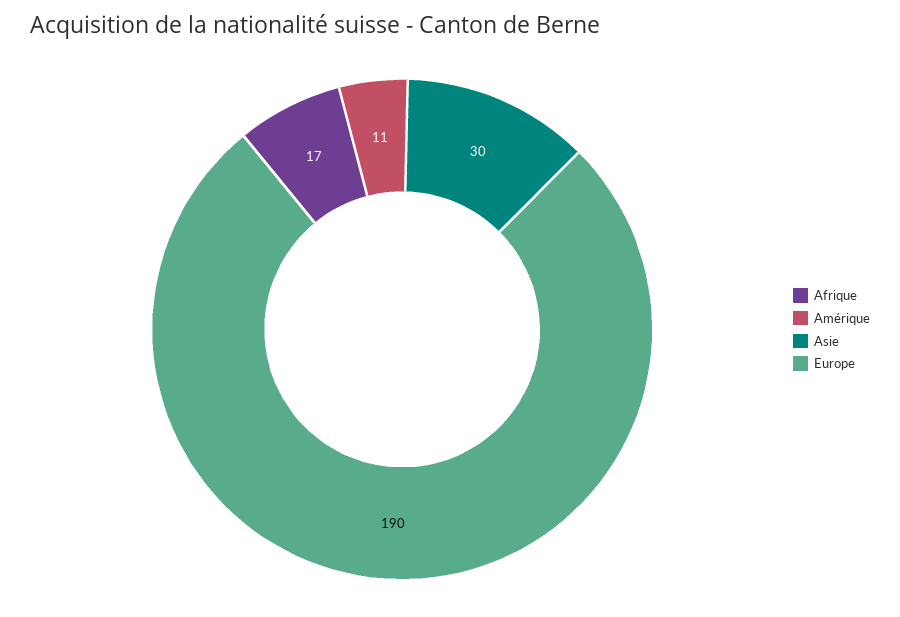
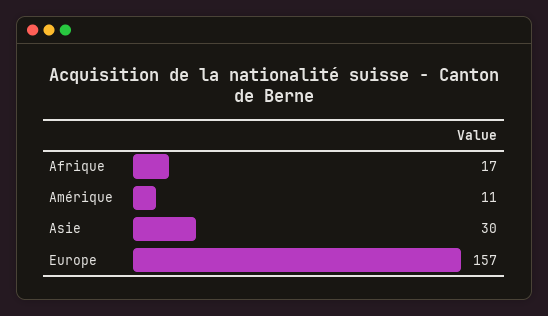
  {
    "Afrique": 17,
    "Amérique": 11,
    "Asie": 30,
-   "Europe": 190
+   "Europe": 157
  }

